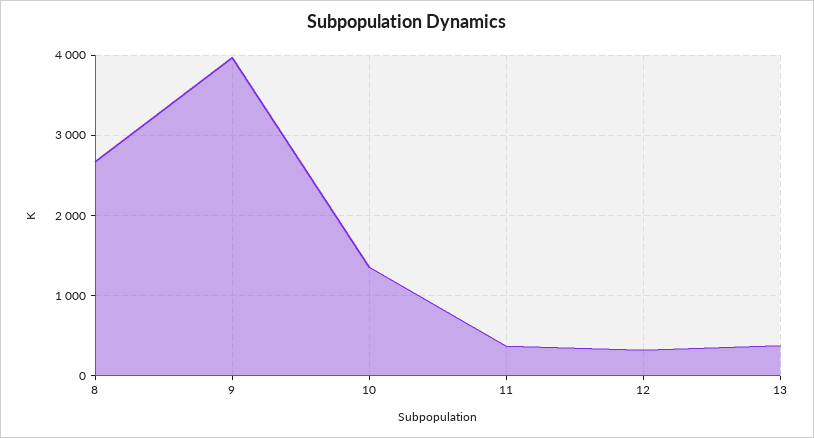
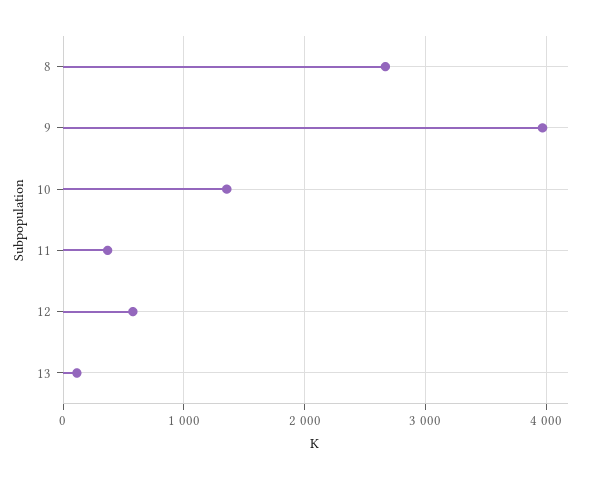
  {
    "8": 2700,
    "9": 4000,
    "10": 1400,
    "11": 400,
-   "12": 300,
+   "12": 600,
-   "13": 400
+   "13": 100
  }

